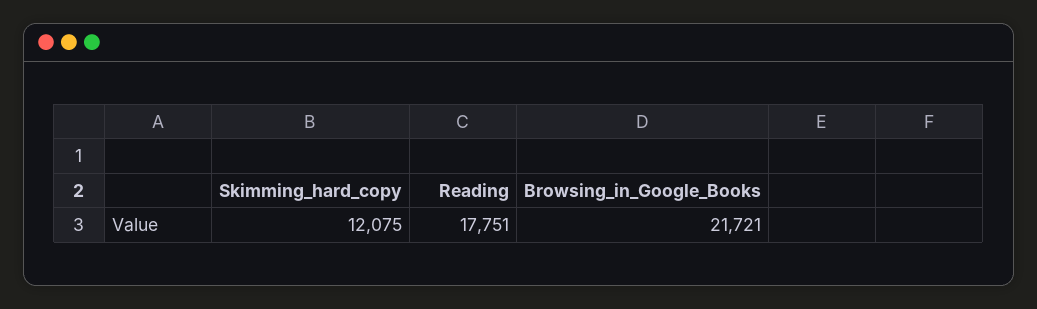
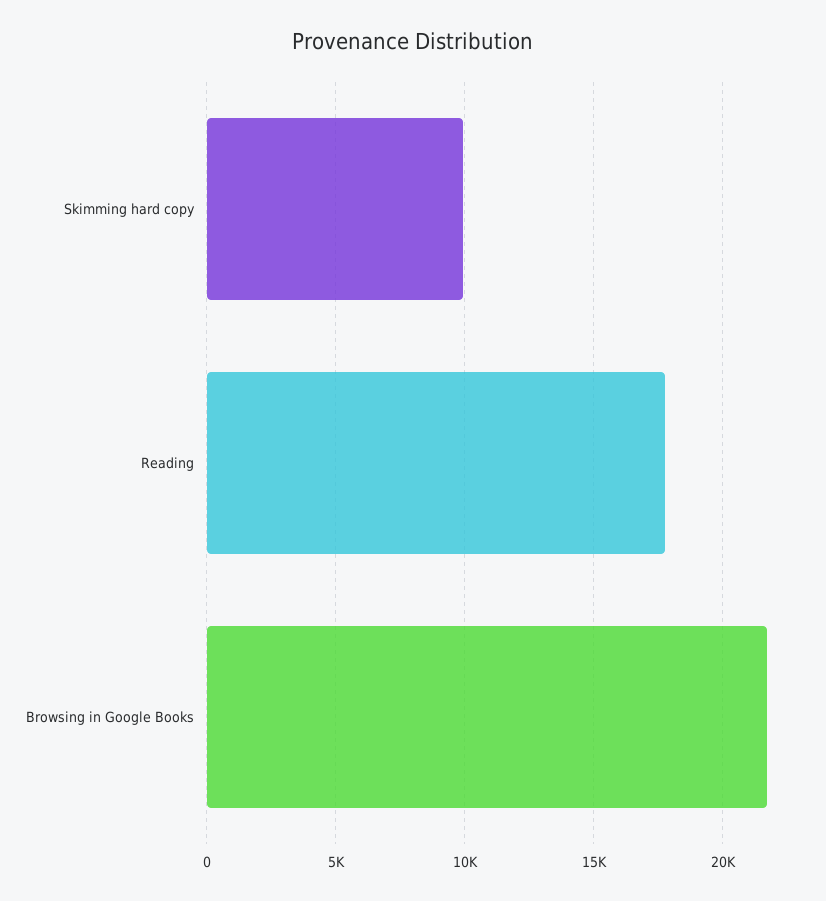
  {
-   "Skimming_hard_copy": 12075,
+   "Skimming_hard_copy": 10000,
    "Reading": 17751,
    "Browsing_in_Google_Books": 21721
  }

